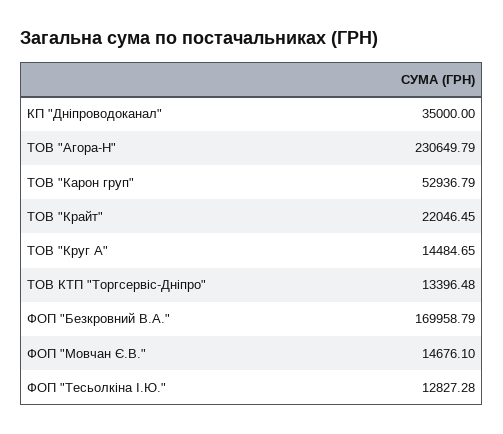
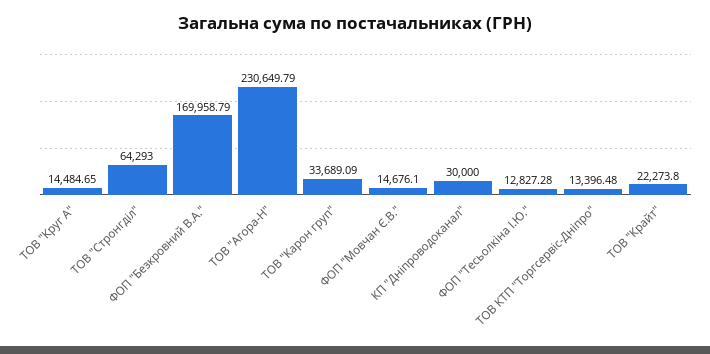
  {
-   "КП \"Дніпроводоканал\"": 35000,
+   "КП \"Дніпроводоканал\"": 30000,
    "ТОВ \"Агора-Н\"": 230649.79,
-   "ТОВ \"Карон груп\"": 52936.79,
+   "ТОВ \"Карон груп\"": 33689.09,
-   "ТОВ \"Крайт\"": 22046.45,
+   "ТОВ \"Крайт\"": 22273.8,
    "ТОВ \"Круг А\"": 14484.65,
    "ТОВ КТП \"Торгсервіс-Дніпро\"": 13396.48,
    "ФОП \"Безкровний В.А.\"": 169958.79,
    "ФОП \"Мовчан Є.В.\"": 14676.1,
-   "ФОП \"Тесьолкіна І.Ю.\"": 12827.28
+   "ФОП \"Тесьолкіна І.Ю.\"": 12827.28,
+   "ТОВ \"Стронгділ\"": 64293
  }

